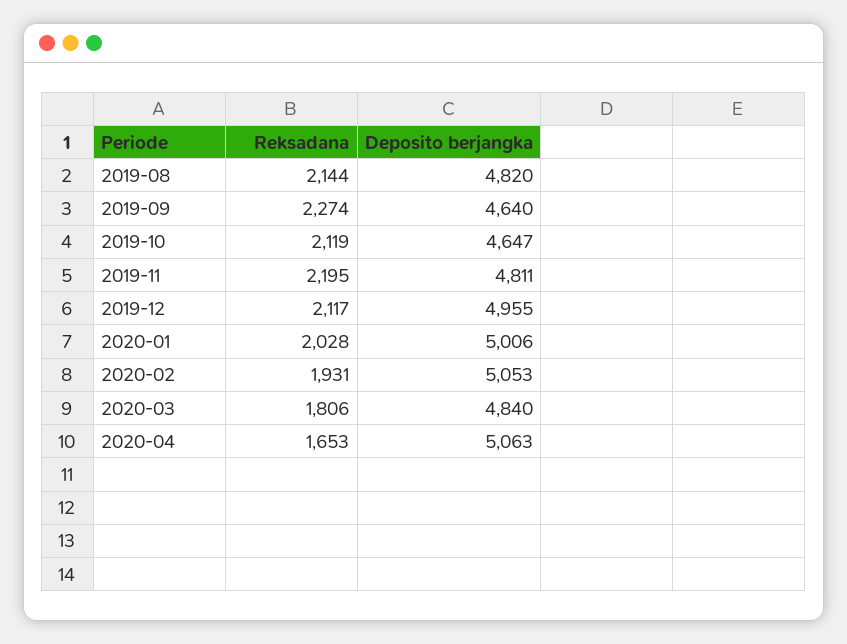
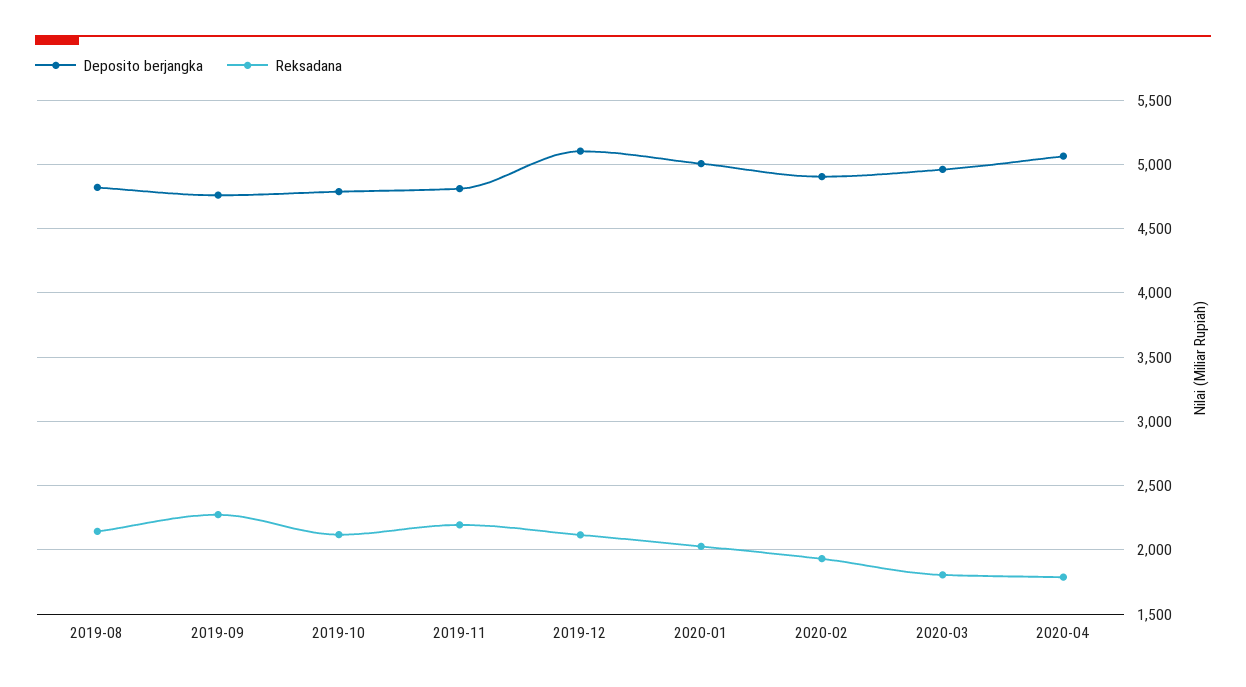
  {
    "Reksadana": {
      "2019-08": 2144,
      "2019-09": 2274,
      "2019-10": 2119,
      "2019-11": 2195,
      "2019-12": 2117,
      "2020-01": 2028,
      "2020-02": 1931,
      "2020-03": 1806,
-     "2020-04": 1653
+     "2020-04": 1800
    },
    "Deposito berjangka": {
      "2019-08": 4820,
-     "2019-09": 4640,
+     "2019-09": 4750,
-     "2019-10": 4647,
+     "2019-10": 4800,
      "2019-11": 4811,
-     "2019-12": 4955,
+     "2019-12": 5100,
      "2020-01": 5006,
-     "2020-02": 5053,
+     "2020-02": 4900,
-     "2020-03": 4840,
+     "2020-03": 4950,
      "2020-04": 5063
    }
  }

